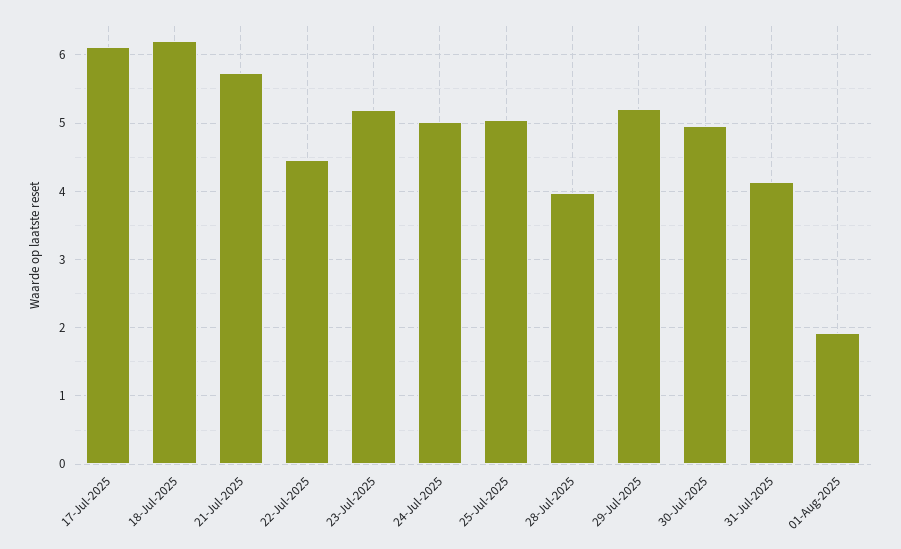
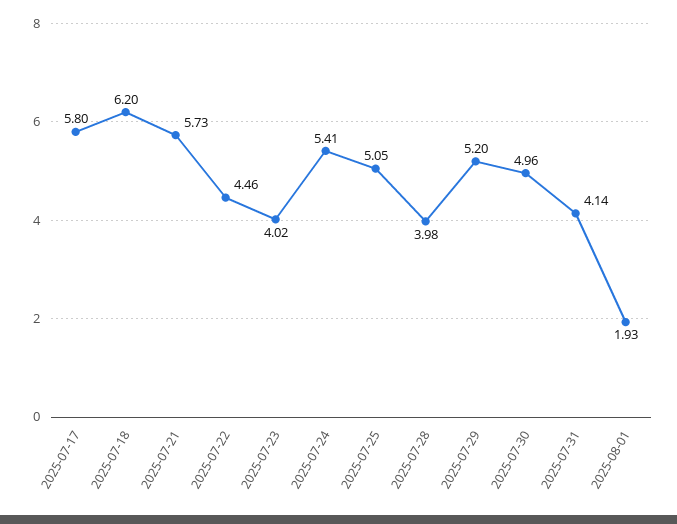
  {
-   "17-Jul-2025": 6.1,
+   "17-Jul-2025": 5.8,
    "18-Jul-2025": 6.2,
    "21-Jul-2025": 5.73,
    "22-Jul-2025": 4.46,
-   "23-Jul-2025": 5.2,
+   "23-Jul-2025": 4.02,
-   "24-Jul-2025": 5,
+   "24-Jul-2025": 5.41,
    "25-Jul-2025": 5.05,
    "28-Jul-2025": 3.98,
    "29-Jul-2025": 5.2,
    "30-Jul-2025": 4.96,
    "31-Jul-2025": 4.14,
    "01-Aug-2025": 1.93
  }

